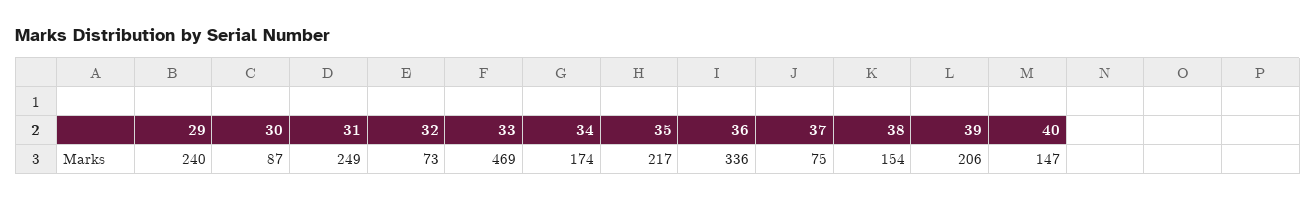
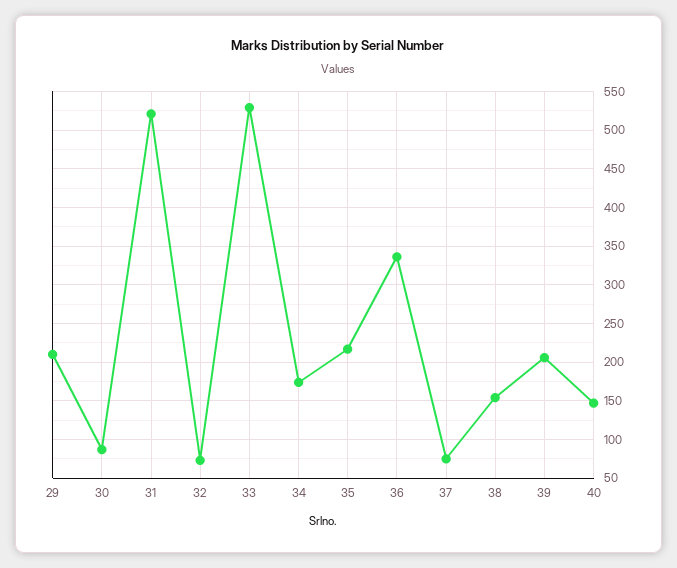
  {
-   "29": 240,
+   "29": 210,
    "30": 87,
-   "31": 249,
+   "31": 520,
    "32": 73,
-   "33": 469,
+   "33": 530,
    "34": 174,
    "35": 217,
    "36": 336,
    "37": 75,
    "38": 154,
    "39": 206,
    "40": 147
  }

